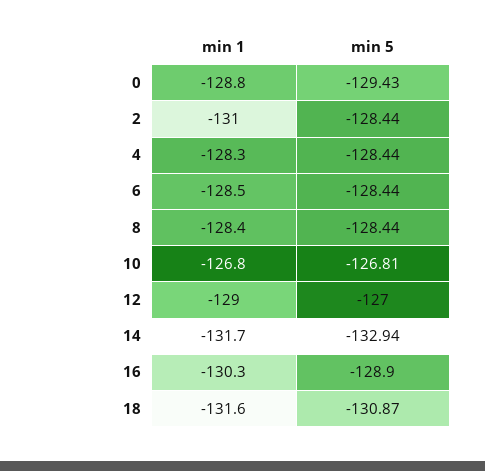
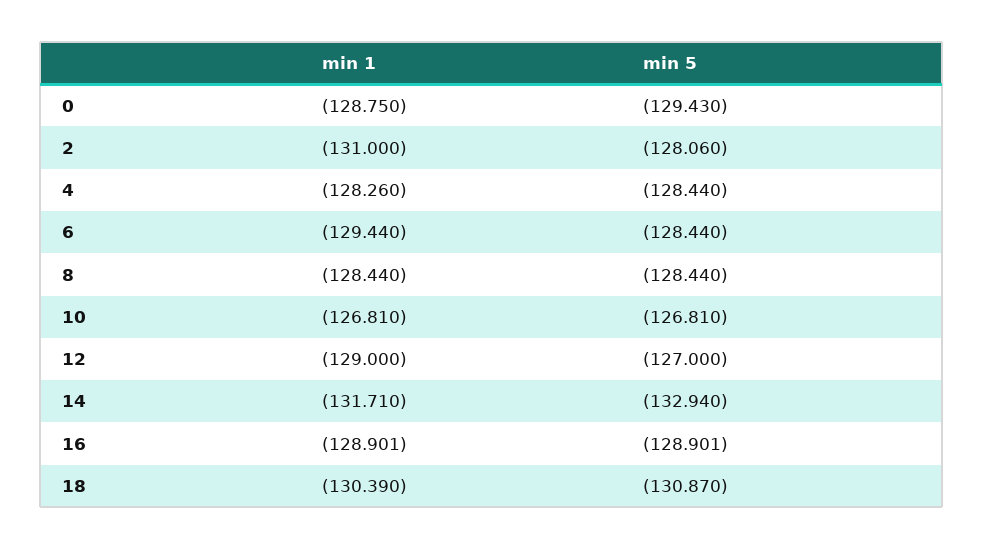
  {
    "min 1": {
      "0": -128.75,
      "2": -131,
      "4": -128.26,
-     "6": -128.5,
+     "6": -129.44,
      "8": -128.44,
      "10": -126.81,
      "12": -129,
      "14": -131.71,
-     "16": -130.3,
+     "16": -128.901,
-     "18": -131.6
+     "18": -130.39
    },
    "min 5": {
      "0": -129.43,
-     "2": -128.44,
+     "2": -128.06,
      "4": -128.44,
      "6": -128.44,
      "8": -128.44,
      "10": -126.81,
      "12": -127,
      "14": -132.94,
      "16": -128.901,
      "18": -130.87
    }
  }

